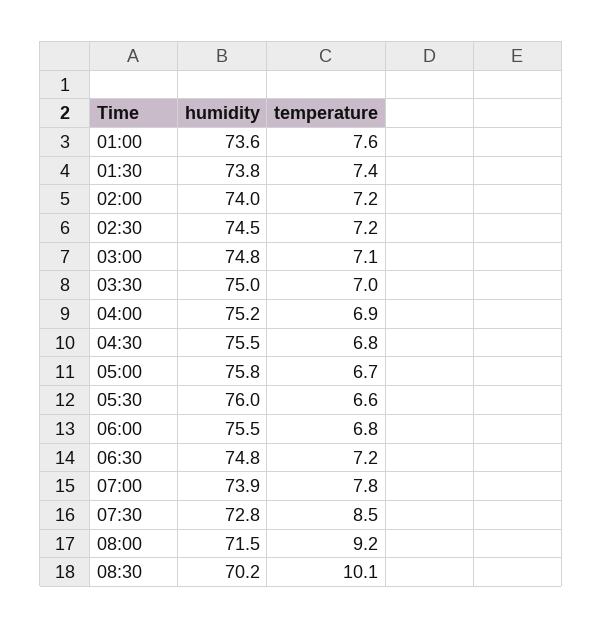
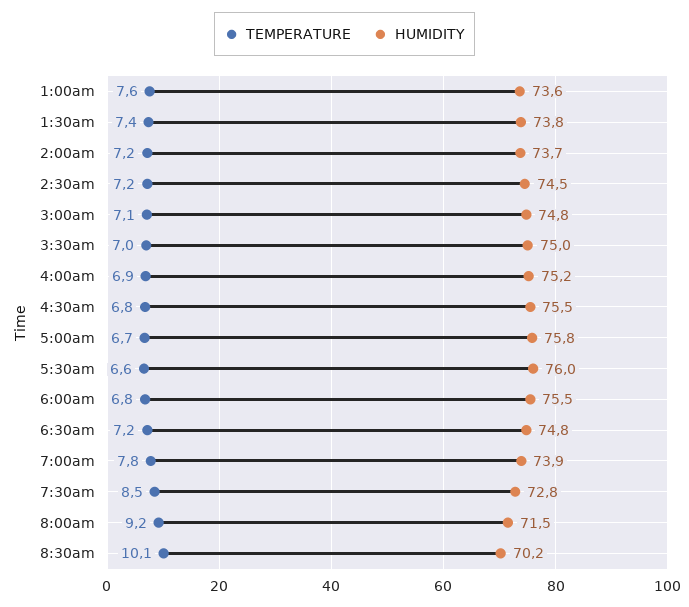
  {
    "humidity": {
      "01:00": 73.6,
      "01:30": 73.8,
-     "02:00": 74,
+     "02:00": 73.7,
      "02:30": 74.5,
      "03:00": 74.8,
      "03:30": 75,
      "04:00": 75.2,
      "04:30": 75.5,
      "05:00": 75.8,
      "05:30": 76,
      "06:00": 75.5,
      "06:30": 74.8,
      "07:00": 73.9,
      "07:30": 72.8,
      "08:00": 71.5,
      "08:30": 70.2
    },
    "temperature": {
      "01:00": 7.6,
      "01:30": 7.4,
      "02:00": 7.2,
      "02:30": 7.2,
      "03:00": 7.1,
      "03:30": 7,
      "04:00": 6.9,
      "04:30": 6.8,
      "05:00": 6.7,
      "05:30": 6.6,
      "06:00": 6.8,
      "06:30": 7.2,
      "07:00": 7.8,
      "07:30": 8.5,
      "08:00": 9.2,
      "08:30": 10.1
    }
  }

